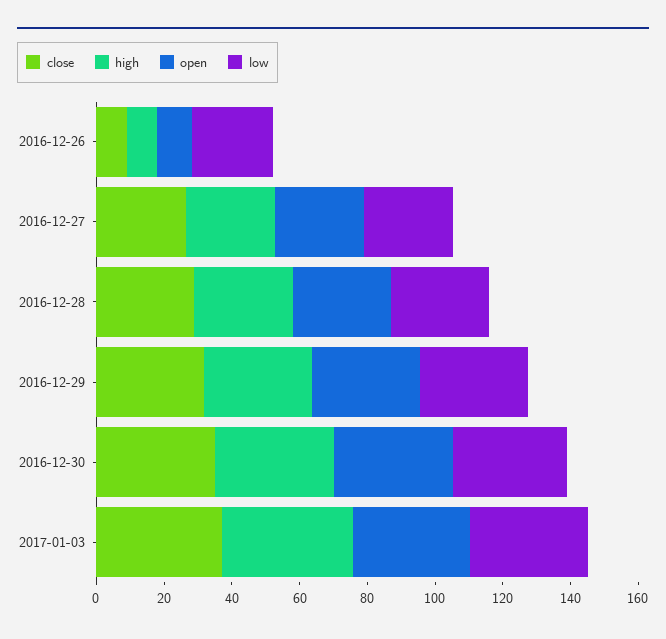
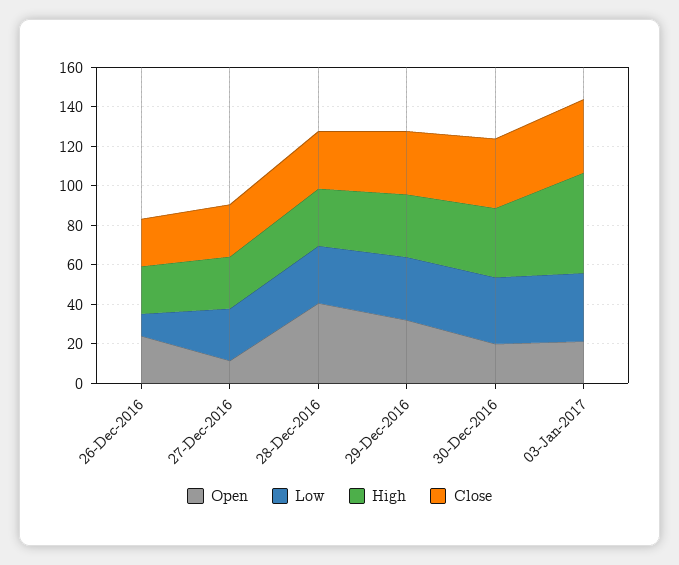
  {
    "close": {
-     "2016-12-26": 10,
+     "2016-12-26": 25,
      "2016-12-27": 25,
      "2016-12-28": 30,
      "2016-12-29": 30,
      "2016-12-30": 35,
      "2017-01-03": 35
    },
    "high": {
-     "2016-12-26": 10,
+     "2016-12-26": 25,
      "2016-12-27": 25,
      "2016-12-28": 30,
      "2016-12-29": 30,
      "2016-12-30": 35,
-     "2017-01-03": 40
+     "2017-01-03": 50
    },
    "open": {
-     "2016-12-26": 10,
+     "2016-12-26": 25,
-     "2016-12-27": 25,
+     "2016-12-27": 10,
-     "2016-12-28": 30,
+     "2016-12-28": 40,
      "2016-12-29": 30,
-     "2016-12-30": 35,
+     "2016-12-30": 20,
-     "2017-01-03": 35
+     "2017-01-03": 20
    },
    "low": {
-     "2016-12-26": 25,
+     "2016-12-26": 10,
      "2016-12-27": 25,
      "2016-12-28": 30,
      "2016-12-29": 30,
      "2016-12-30": 35,
      "2017-01-03": 35
    }
  }

